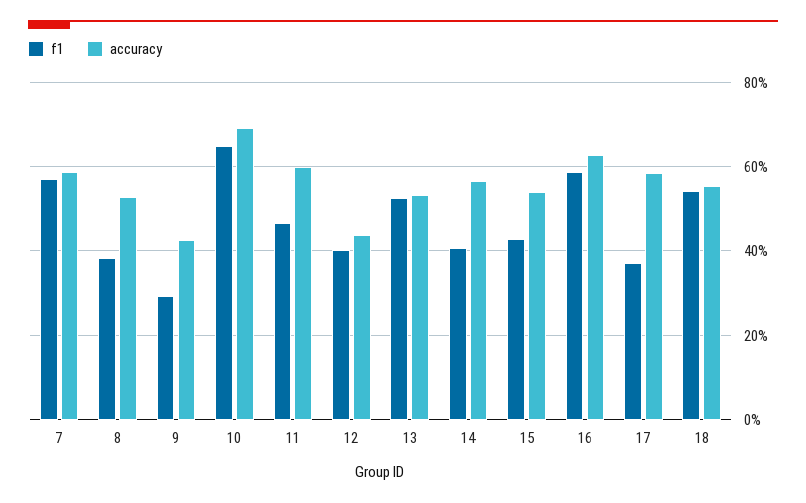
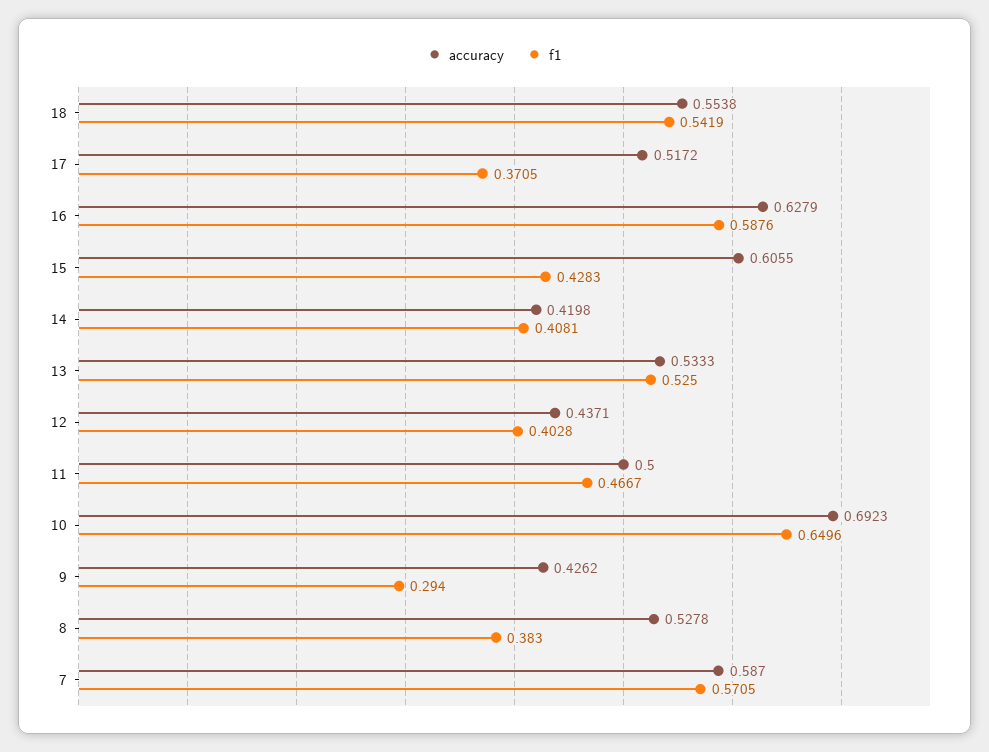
  {
    "f1": {
      "7": 0.5705,
      "8": 0.383,
      "9": 0.294,
      "10": 0.6496,
      "11": 0.4667,
      "12": 0.4028,
      "13": 0.525,
      "14": 0.4081,
      "15": 0.4283,
      "16": 0.5876,
      "17": 0.3705,
      "18": 0.5419
    },
    "accuracy": {
      "7": 0.587,
      "8": 0.5278,
      "9": 0.4262,
      "10": 0.6923,
-     "11": 0.6,
+     "11": 0.5,
      "12": 0.4371,
      "13": 0.5333,
-     "14": 0.56,
+     "14": 0.4198,
-     "15": 0.54,
+     "15": 0.6055,
      "16": 0.6279,
-     "17": 0.58,
+     "17": 0.5172,
      "18": 0.5538
    }
  }

